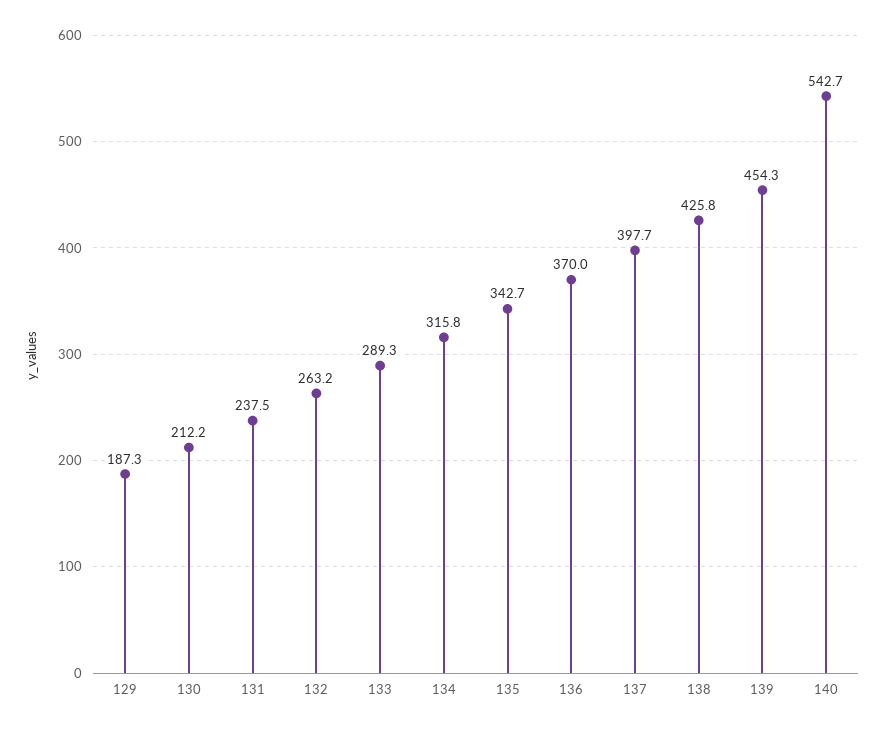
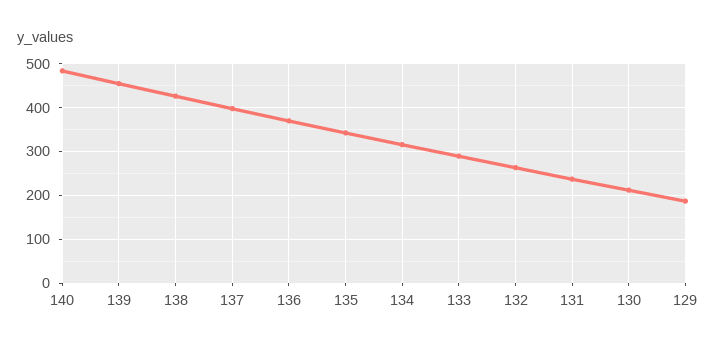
  {
    "129": 187.3,
    "130": 212.2,
    "131": 237.5,
    "132": 263.2,
    "133": 289.3,
    "134": 315.8,
    "135": 342.7,
    "136": 370,
    "137": 397.7,
    "138": 425.8,
    "139": 454.3,
-   "140": 542.7
+   "140": 480
  }

